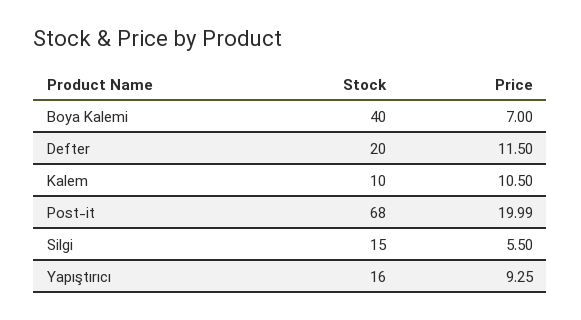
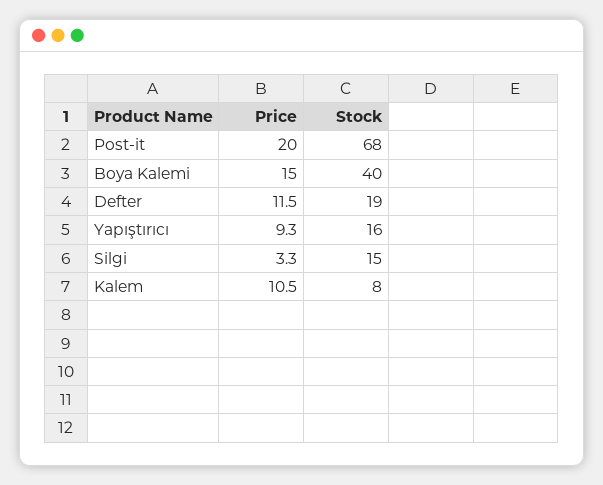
  {
    "Stock": {
      "Boya Kalemi": 40,
-     "Defter": 20,
+     "Defter": 19,
-     "Kalem": 10,
+     "Kalem": 8,
      "Post-it": 68,
      "Silgi": 15,
      "Yapıştırıcı": 16
    },
    "Price": {
-     "Boya Kalemi": 7,
+     "Boya Kalemi": 15,
      "Defter": 11.5,
      "Kalem": 10.5,
      "Post-it": 19.99,
-     "Silgi": 5.5,
+     "Silgi": 3.3,
      "Yapıştırıcı": 9.25
    }
  }

